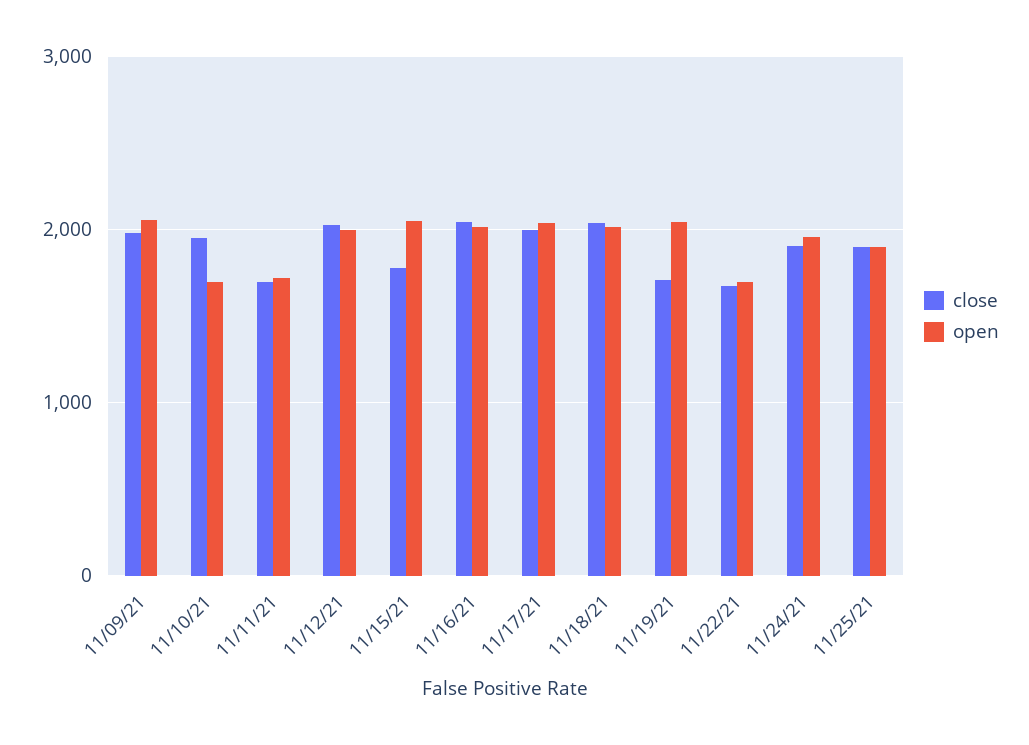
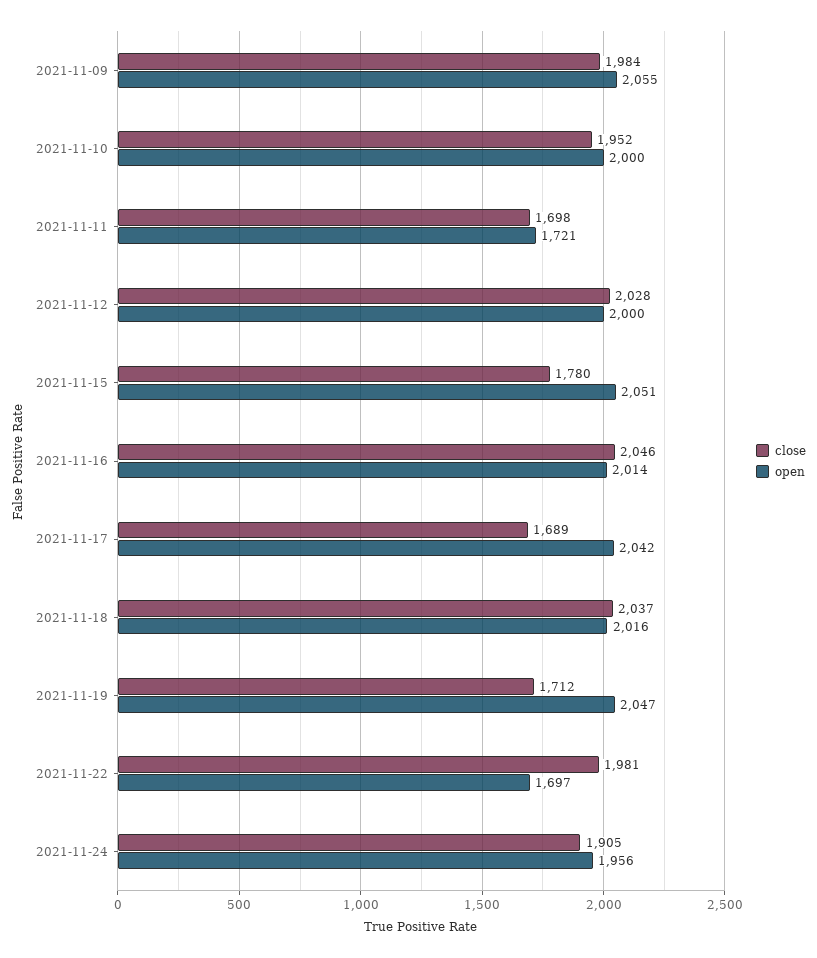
  {
    "close": {
      "11/09/21": 1984,
      "11/10/21": 1952,
      "11/11/21": 1698,
      "11/12/21": 2028,
      "11/15/21": 1780,
      "11/16/21": 2046,
-     "11/17/21": 2000,
+     "11/17/21": 1689,
      "11/18/21": 2037,
      "11/19/21": 1712,
-     "11/22/21": 1700,
+     "11/22/21": 1981,
-     "11/24/21": 1905,
+     "11/24/21": 1905
-     "11/25/21": 1900
    },
    "open": {
      "11/09/21": 2055,
-     "11/10/21": 1700,
+     "11/10/21": 2000,
      "11/11/21": 1721,
      "11/12/21": 2000,
      "11/15/21": 2051,
      "11/16/21": 2014,
      "11/17/21": 2042,
      "11/18/21": 2016,
      "11/19/21": 2047,
      "11/22/21": 1697,
-     "11/24/21": 1956,
+     "11/24/21": 1956
-     "11/25/21": 1900
    }
  }

